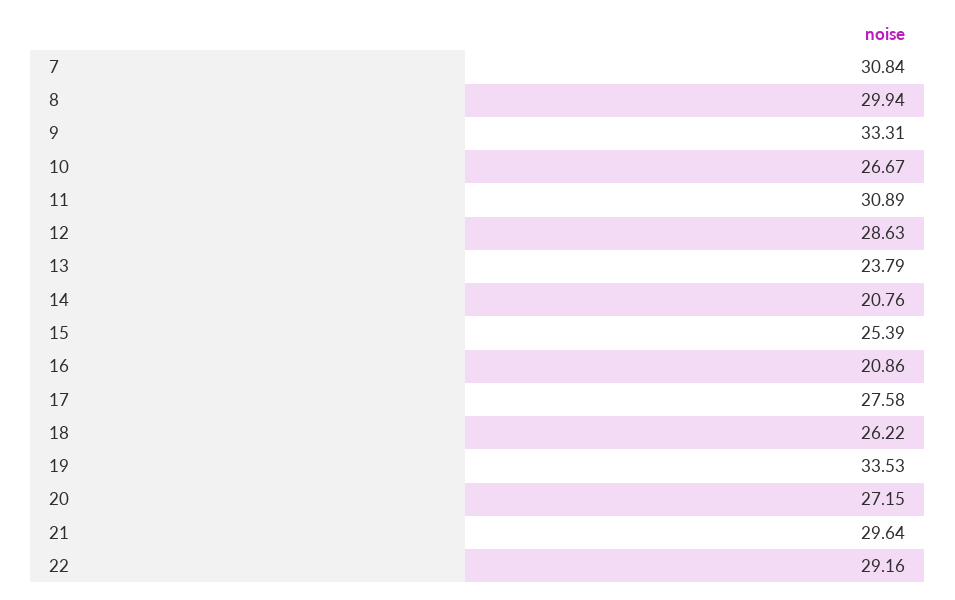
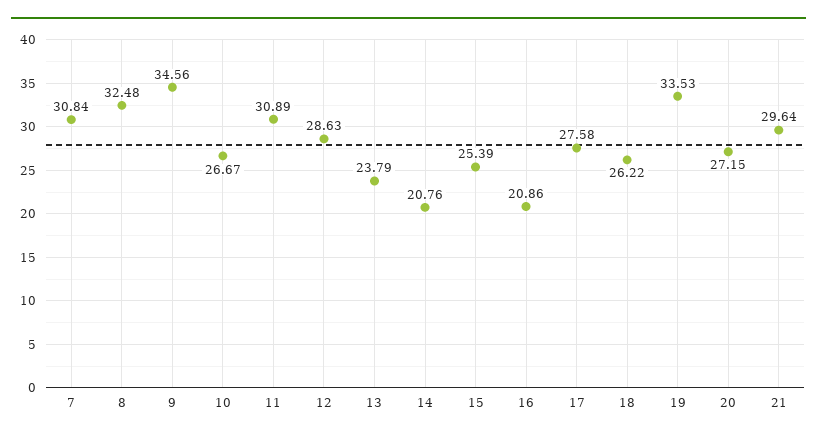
  {
    "7": 30.84,
-   "8": 29.94,
+   "8": 32.48,
-   "9": 33.31,
+   "9": 34.56,
    "10": 26.67,
    "11": 30.89,
    "12": 28.63,
    "13": 23.79,
    "14": 20.76,
    "15": 25.39,
    "16": 20.86,
    "17": 27.58,
    "18": 26.22,
    "19": 33.53,
    "20": 27.15,
-   "21": 29.64,
+   "21": 29.64
-   "22": 29.16
  }

